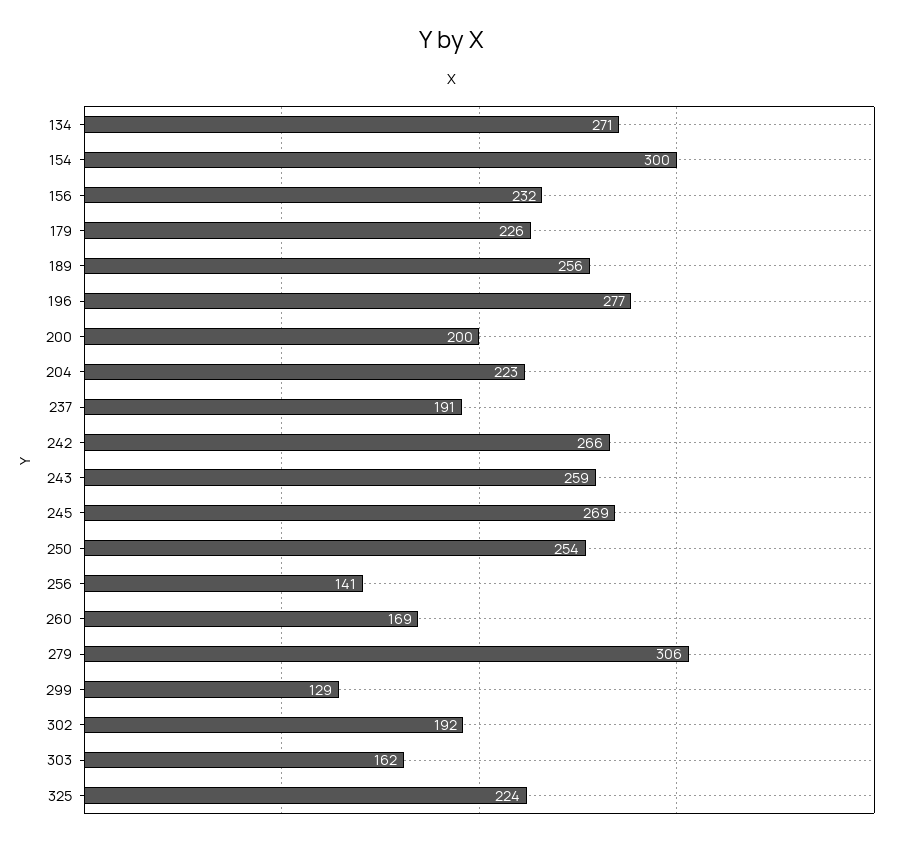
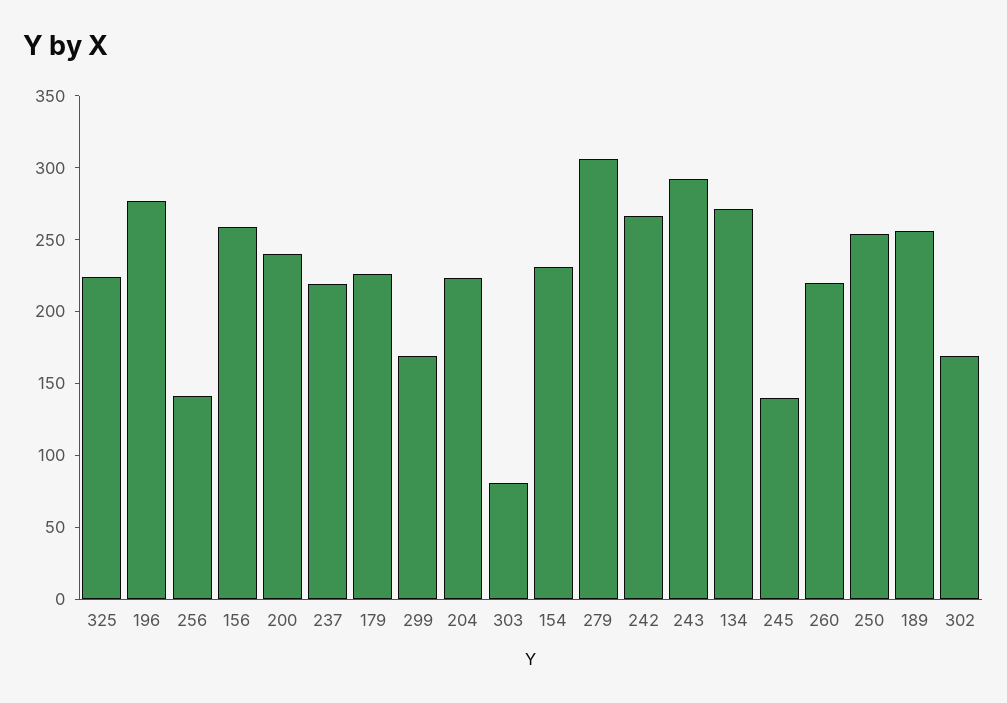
  {
    "134": 271,
-   "154": 300,
+   "154": 230,
-   "156": 232,
+   "156": 260,
    "179": 226,
    "189": 256,
    "196": 277,
-   "200": 200,
+   "200": 240,
    "204": 223,
-   "237": 191,
+   "237": 220,
    "242": 266,
-   "243": 259,
+   "243": 290,
-   "245": 269,
+   "245": 140,
    "250": 254,
    "256": 141,
-   "260": 169,
+   "260": 220,
    "279": 306,
-   "299": 129,
+   "299": 170,
-   "302": 192,
+   "302": 170,
-   "303": 162,
+   "303": 80,
    "325": 224
  }

